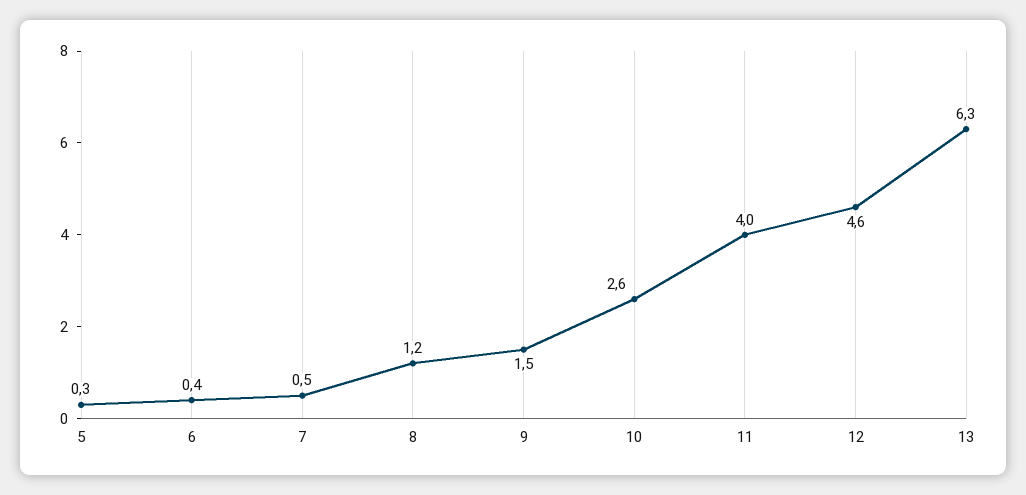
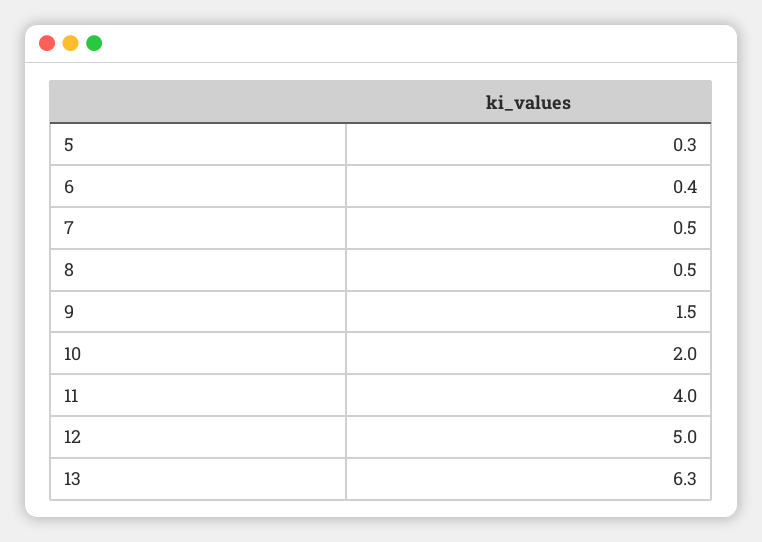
  {
    "5": 0.3,
    "6": 0.4,
    "7": 0.5,
-   "8": 1.2,
+   "8": 0.5,
    "9": 1.5,
-   "10": 2.6,
+   "10": 2,
    "11": 4,
-   "12": 4.6,
+   "12": 5,
    "13": 6.3
  }

